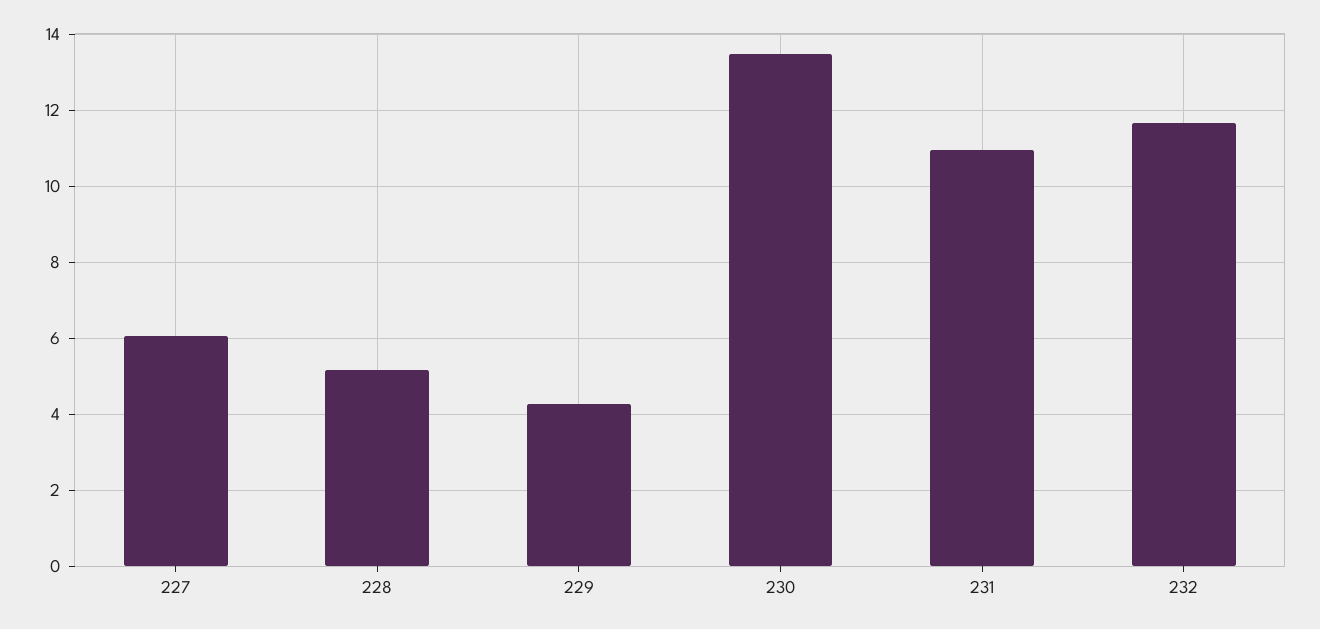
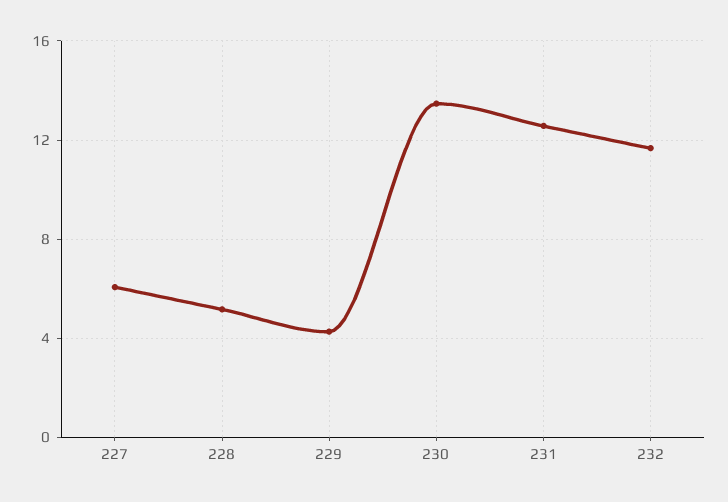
  {
    "227": 6,
    "228": 5.2,
    "229": 4.2,
    "230": 13.4,
-   "231": 11,
+   "231": 12.5,
    "232": 11.6
  }

